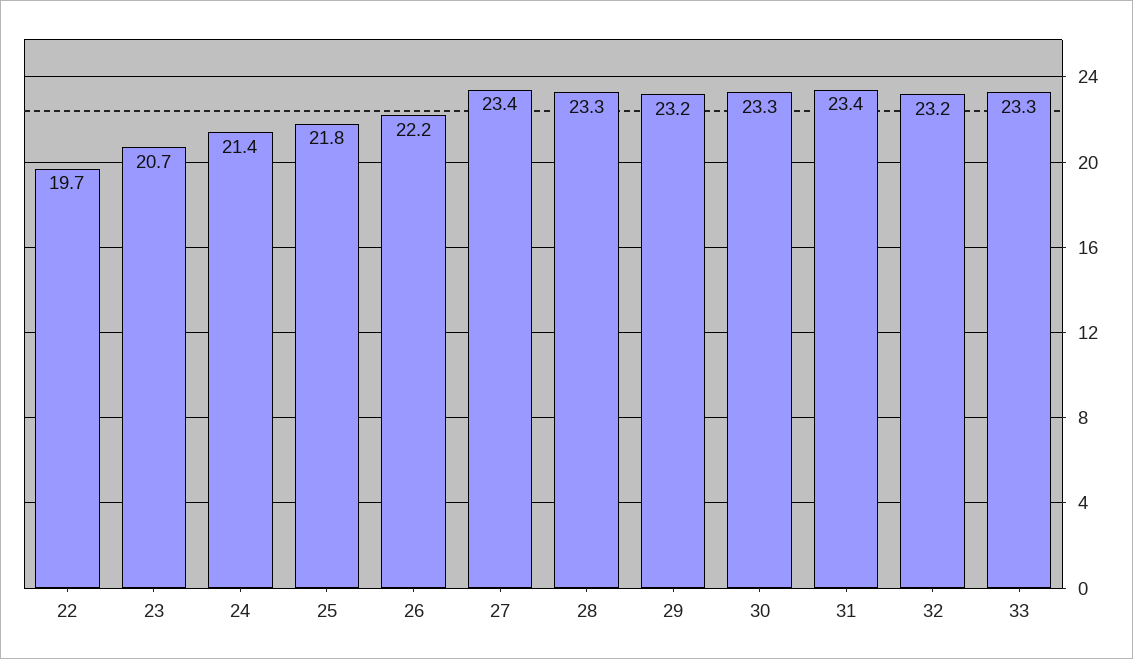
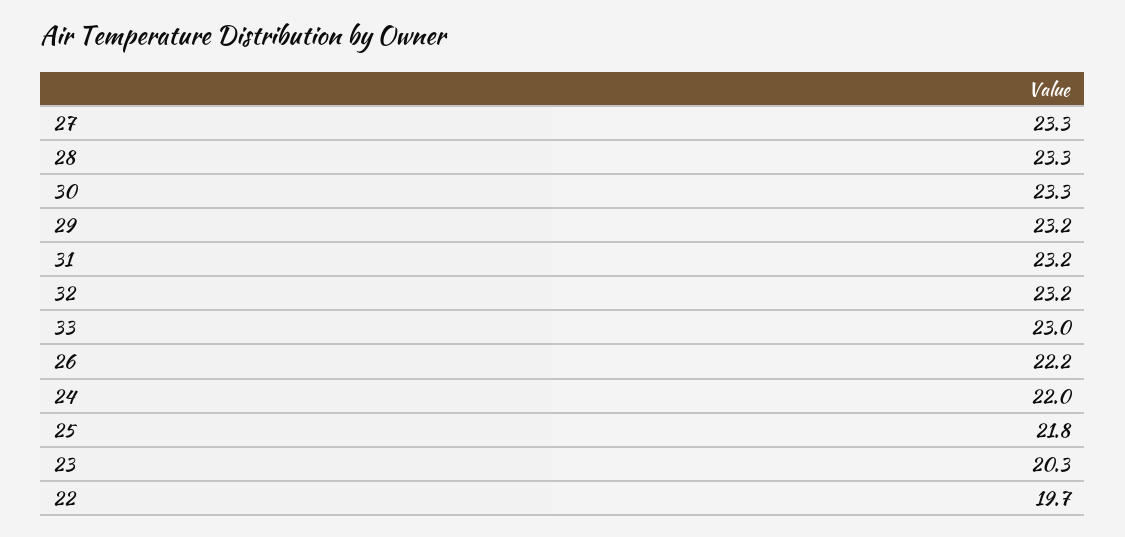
  {
    "22": 19.7,
-   "23": 20.7,
+   "23": 20.3,
-   "24": 21.4,
+   "24": 22,
    "25": 21.8,
    "26": 22.2,
-   "27": 23.4,
+   "27": 23.3,
    "28": 23.3,
    "29": 23.2,
    "30": 23.3,
-   "31": 23.4,
+   "31": 23.2,
    "32": 23.2,
-   "33": 23.3
+   "33": 23
  }

